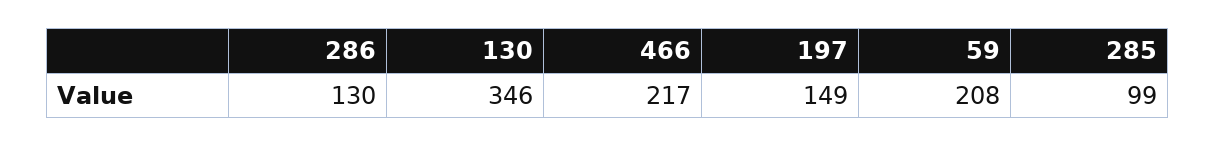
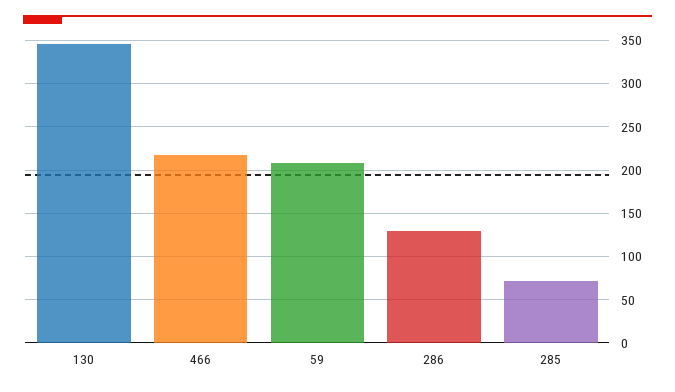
  {
    "286": 130,
    "130": 346,
    "466": 217,
-   "197": 149,
    "59": 208,
-   "285": 99
+   "285": 70
  }

